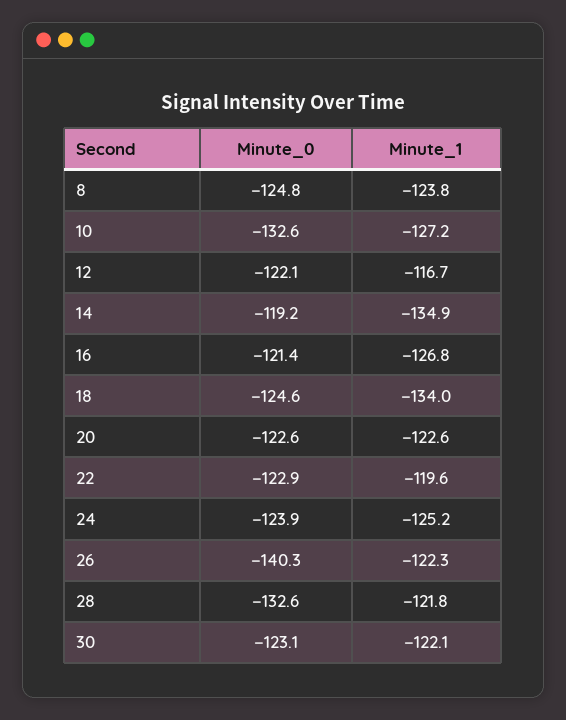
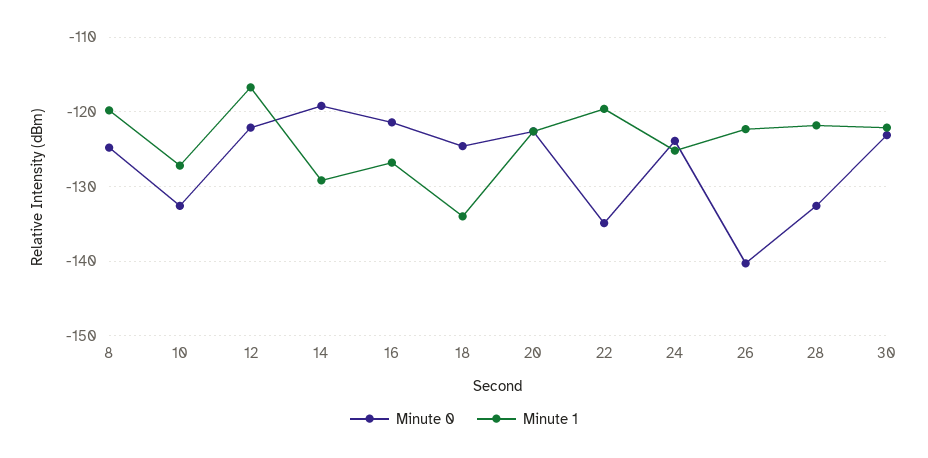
  {
    "Minute_0": {
      "8": -124.8,
      "10": -132.6,
      "12": -122.1,
      "14": -119.2,
      "16": -121.4,
      "18": -124.6,
      "20": -122.6,
-     "22": -122.9,
+     "22": -135,
      "24": -123.9,
      "26": -140.3,
      "28": -132.6,
      "30": -123.1
    },
    "Minute_1": {
-     "8": -123.8,
+     "8": -120,
      "10": -127.2,
      "12": -116.7,
-     "14": -134.9,
+     "14": -129,
      "16": -126.8,
      "18": -134,
      "20": -122.6,
      "22": -119.6,
      "24": -125.2,
      "26": -122.3,
      "28": -121.8,
      "30": -122.1
    }
  }

